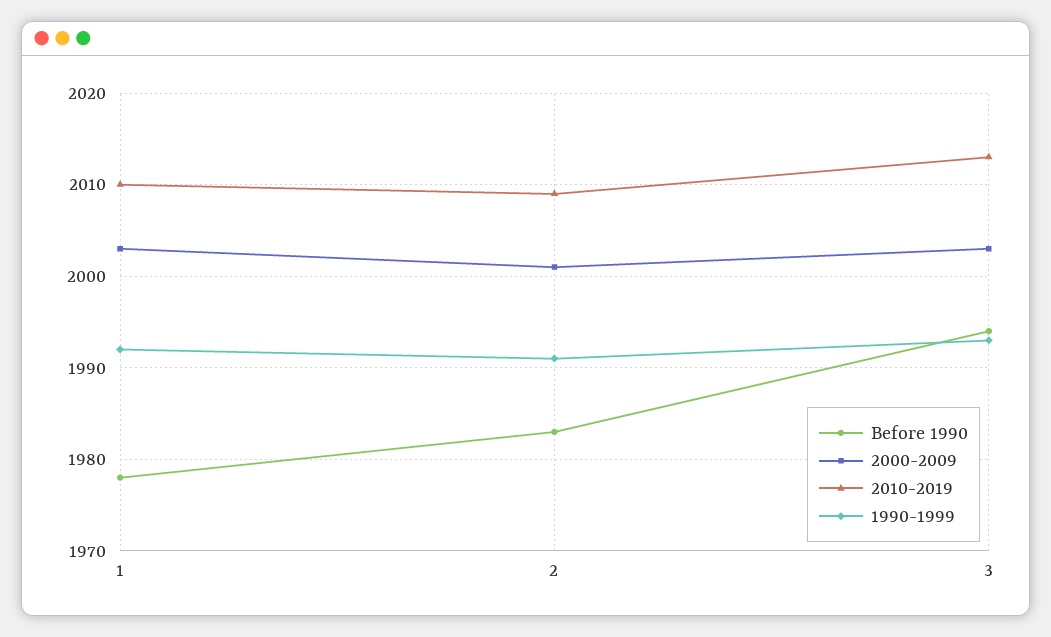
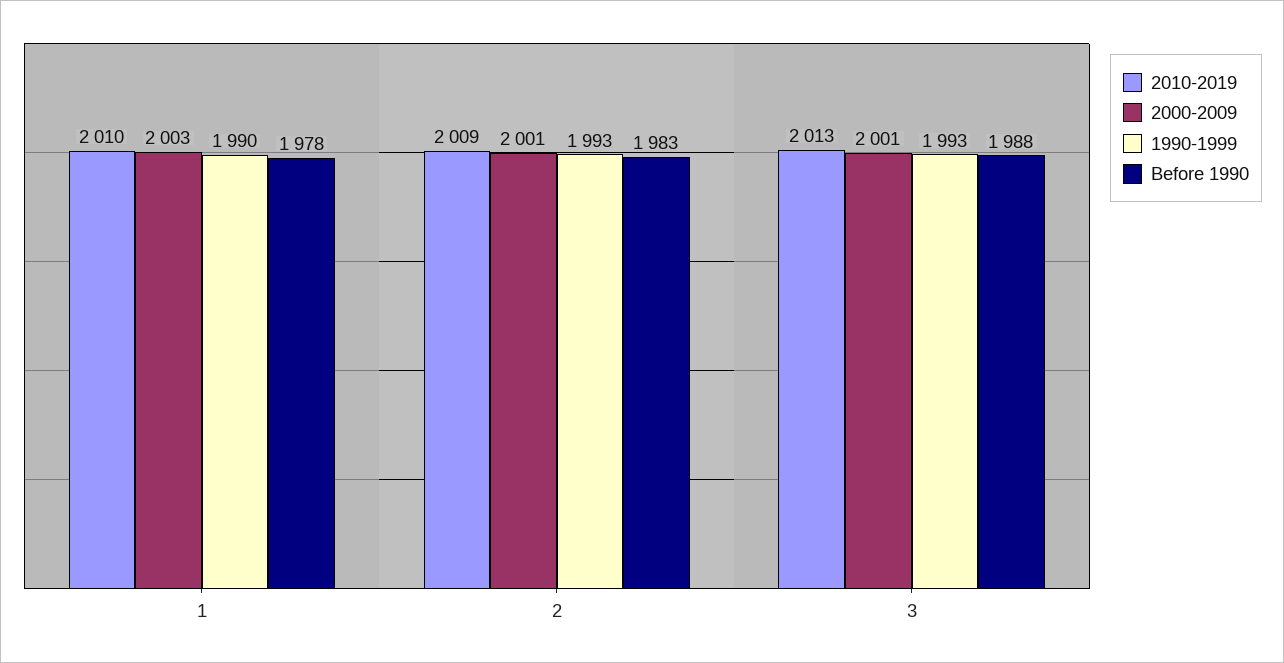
  {
    "Before 1990": {
      "1": 1978,
      "2": 1983,
-     "3": 1994
+     "3": 1988
    },
    "2000-2009": {
      "1": 2003,
      "2": 2001,
-     "3": 2003
+     "3": 2001
    },
    "2010-2019": {
      "1": 2010,
      "2": 2009,
      "3": 2013
    },
    "1990-1999": {
-     "1": 1992,
+     "1": 1990,
-     "2": 1991,
+     "2": 1993,
      "3": 1993
    }
  }

